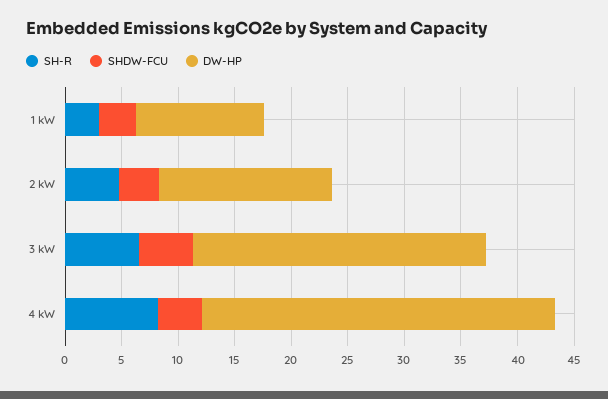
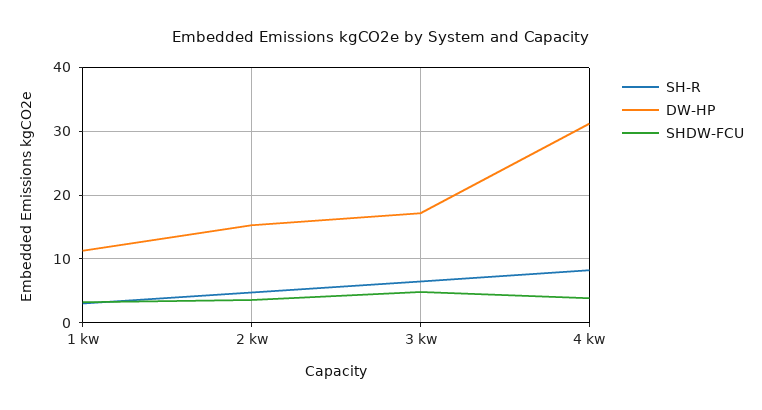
  {
    "SH-R": {
      "1 kW": 3,
      "2 kW": 5,
      "3 kW": 6,
      "4 kW": 8
    },
    "SHDW-FCU": {
      "1 kW": 3,
      "2 kW": 4,
      "3 kW": 5,
      "4 kW": 4
    },
    "DW-HP": {
      "1 kW": 11,
      "2 kW": 15,
-     "3 kW": 26,
+     "3 kW": 17,
      "4 kW": 31
    }
  }

